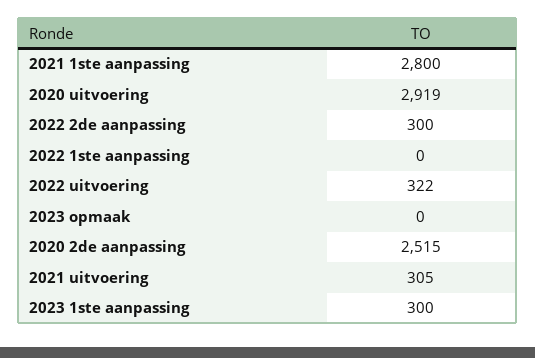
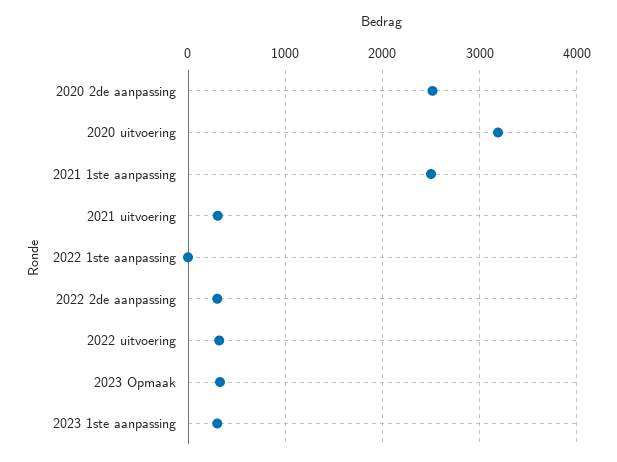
  {
-   "2021 1ste aanpassing": 2800,
+   "2021 1ste aanpassing": 2500,
-   "2020 uitvoering": 2919,
+   "2020 uitvoering": 3200,
    "2022 2de aanpassing": 300,
    "2022 1ste aanpassing": 0,
    "2022 uitvoering": 322,
-   "2023 opmaak": 0,
+   "2023 opmaak": 300,
    "2020 2de aanpassing": 2515,
    "2021 uitvoering": 305,
    "2023 1ste aanpassing": 300
  }

